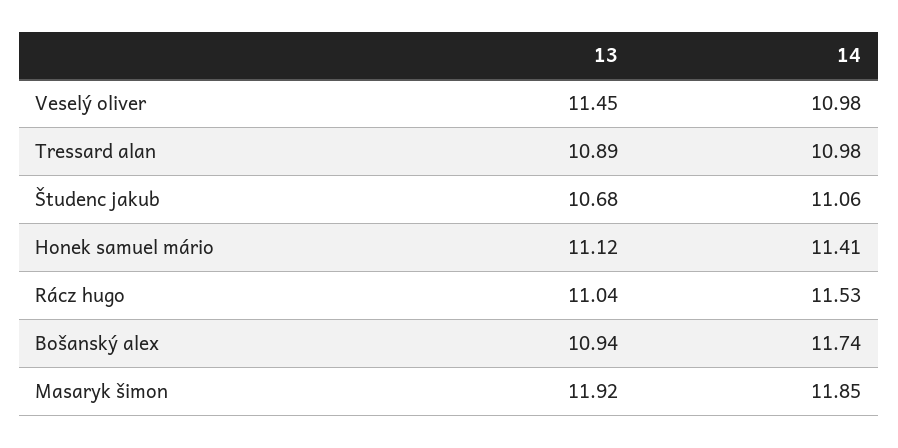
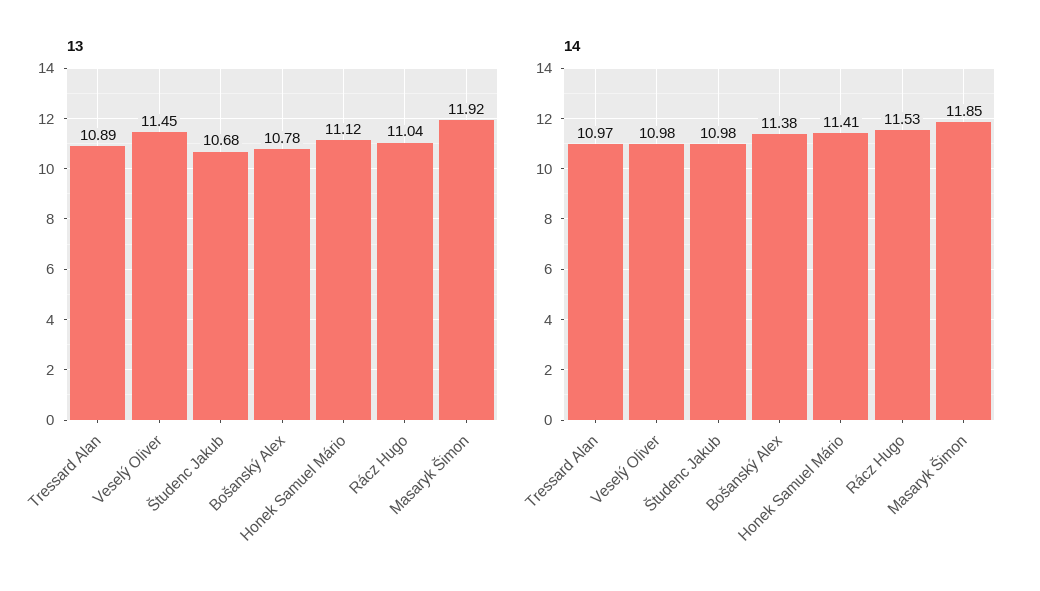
  {
    "13": {
      "Veselý oliver": 11.45,
      "Tressard alan": 10.89,
      "Študenc jakub": 10.68,
      "Honek samuel mário": 11.12,
      "Rácz hugo": 11.04,
-     "Bošanský alex": 10.94,
+     "Bošanský alex": 10.78,
      "Masaryk šimon": 11.92
    },
    "14": {
      "Veselý oliver": 10.98,
-     "Tressard alan": 10.98,
+     "Tressard alan": 10.97,
-     "Študenc jakub": 11.06,
+     "Študenc jakub": 10.98,
      "Honek samuel mário": 11.41,
      "Rácz hugo": 11.53,
-     "Bošanský alex": 11.74,
+     "Bošanský alex": 11.38,
      "Masaryk šimon": 11.85
    }
  }

